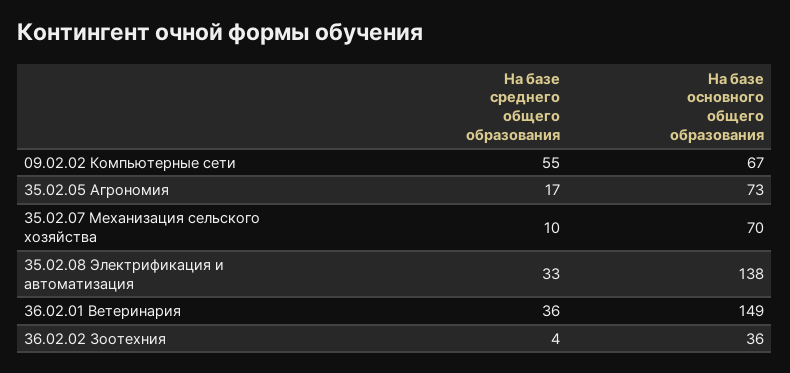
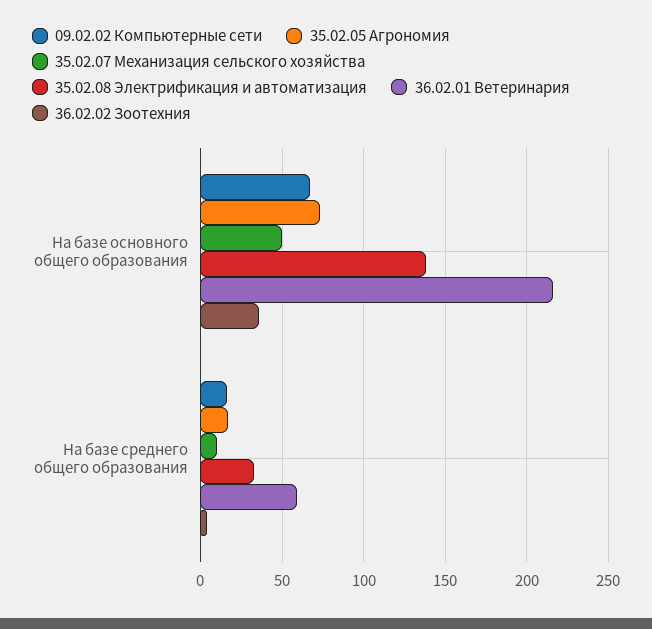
  {
    "09.02.02 Компьютерные сети": {
-     "На базе среднего общего образования": 55,
+     "На базе среднего общего образования": 15,
      "На базе основного общего образования": 67
    },
    "35.02.05 Агрономия": {
      "На базе среднего общего образования": 17,
      "На базе основного общего образования": 73
    },
    "35.02.07 Механизация сельского хозяйства": {
      "На базе среднего общего образования": 10,
-     "На базе основного общего образования": 70
+     "На базе основного общего образования": 50
    },
    "35.02.08 Электрификация и автоматизация": {
      "На базе среднего общего образования": 33,
      "На базе основного общего образования": 138
    },
    "36.02.01 Ветеринария": {
-     "На базе среднего общего образования": 36,
+     "На базе среднего общего образования": 60,
-     "На базе основного общего образования": 149
+     "На базе основного общего образования": 215
    },
    "36.02.02 Зоотехния": {
      "На базе среднего общего образования": 4,
      "На базе основного общего образования": 36
    }
  }

